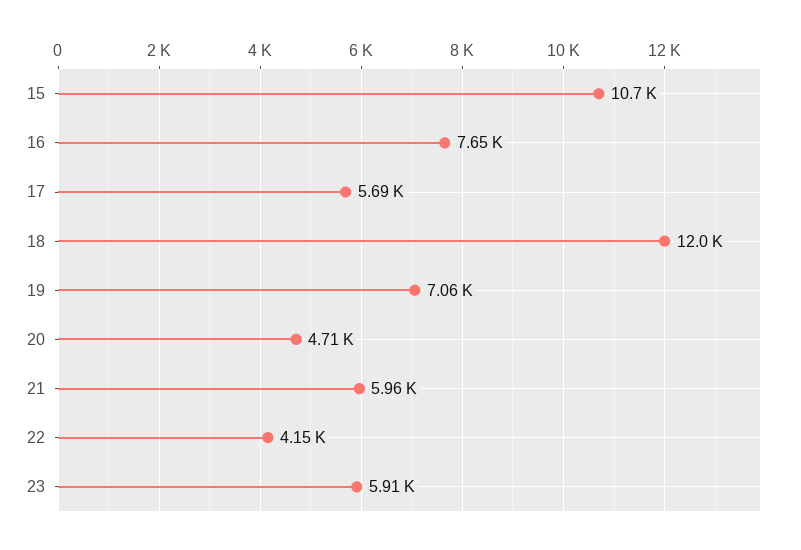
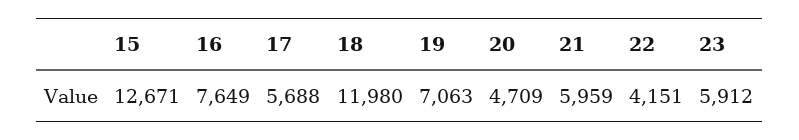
  {
-   "15": 10700,
+   "15": 12671,
    "16": 7649,
    "17": 5688,
    "18": 11980,
    "19": 7063,
    "20": 4709,
    "21": 5959,
    "22": 4151,
    "23": 5912
  }

